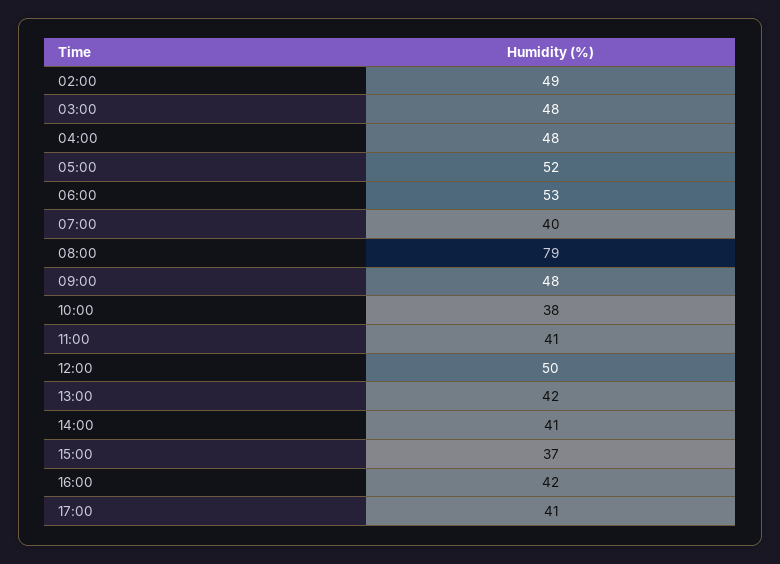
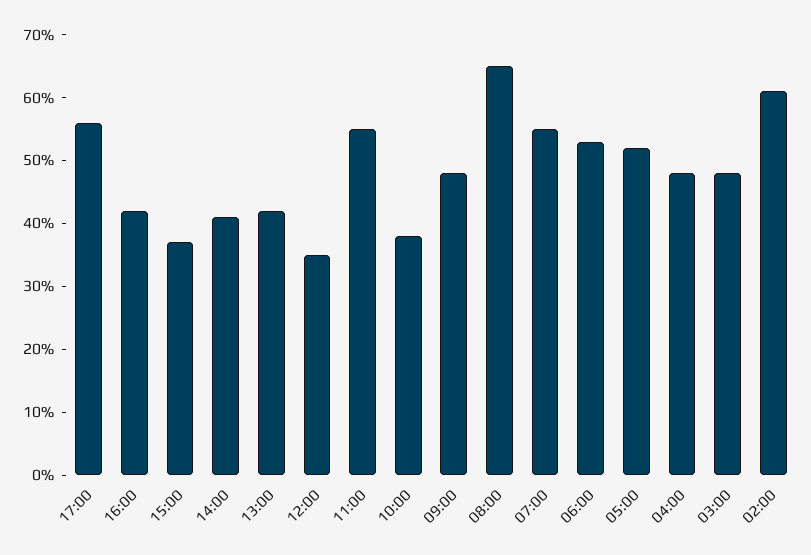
  {
-   "02:00": 49,
+   "02:00": 60,
    "03:00": 48,
    "04:00": 48,
    "05:00": 52,
    "06:00": 53,
-   "07:00": 40,
+   "07:00": 55,
-   "08:00": 79,
+   "08:00": 65,
    "09:00": 48,
    "10:00": 38,
-   "11:00": 41,
+   "11:00": 55,
-   "12:00": 50,
+   "12:00": 35,
    "13:00": 42,
    "14:00": 41,
    "15:00": 37,
    "16:00": 42,
-   "17:00": 41
+   "17:00": 55
  }

